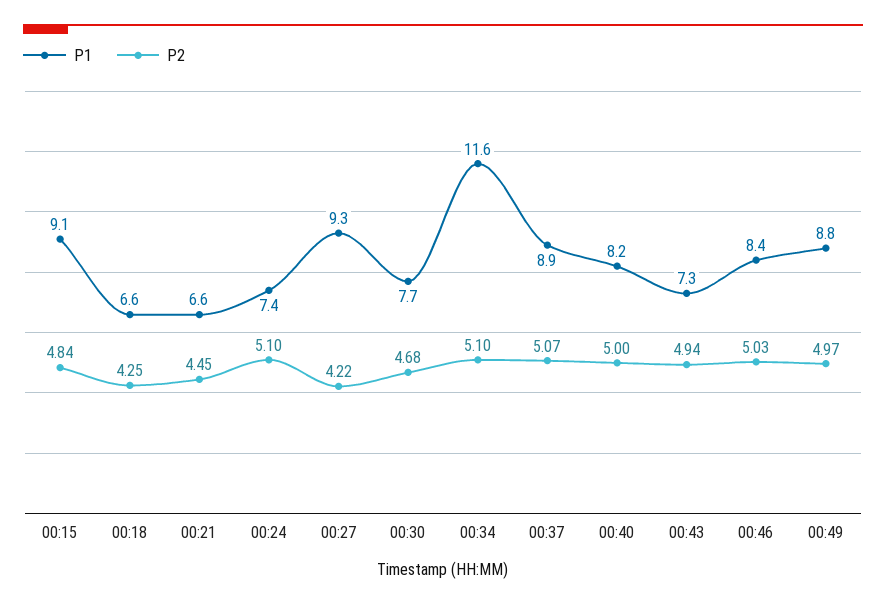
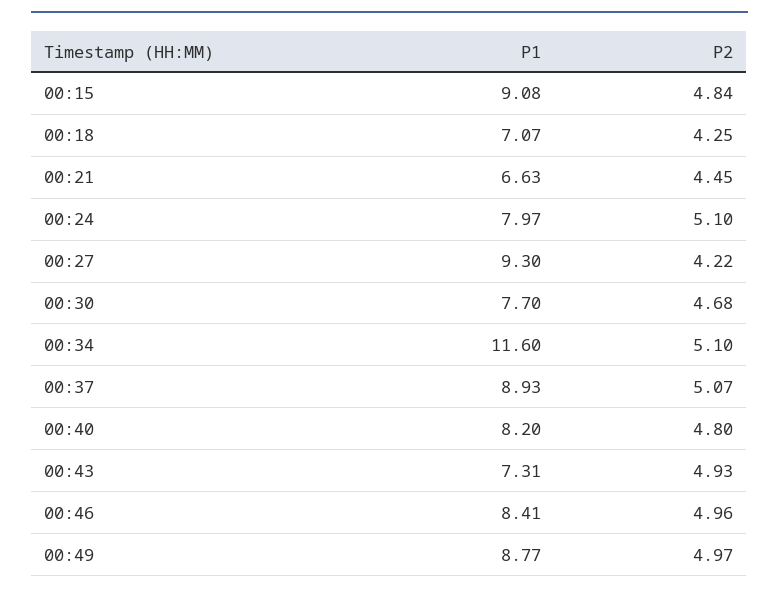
  {
    "P1": {
      "00:15": 9.08,
-     "00:18": 6.6,
+     "00:18": 7.07,
      "00:21": 6.63,
-     "00:24": 7.4,
+     "00:24": 7.97,
      "00:27": 9.3,
      "00:30": 7.7,
      "00:34": 11.6,
      "00:37": 8.93,
      "00:40": 8.2,
      "00:43": 7.31,
      "00:46": 8.41,
      "00:49": 8.77
    },
    "P2": {
      "00:15": 4.84,
      "00:18": 4.25,
      "00:21": 4.45,
      "00:24": 5.1,
      "00:27": 4.22,
      "00:30": 4.68,
      "00:34": 5.1,
      "00:37": 5.07,
-     "00:40": 5,
+     "00:40": 4.8,
-     "00:43": 4.94,
+     "00:43": 4.93,
-     "00:46": 5.03,
+     "00:46": 4.96,
      "00:49": 4.97
    }
  }

